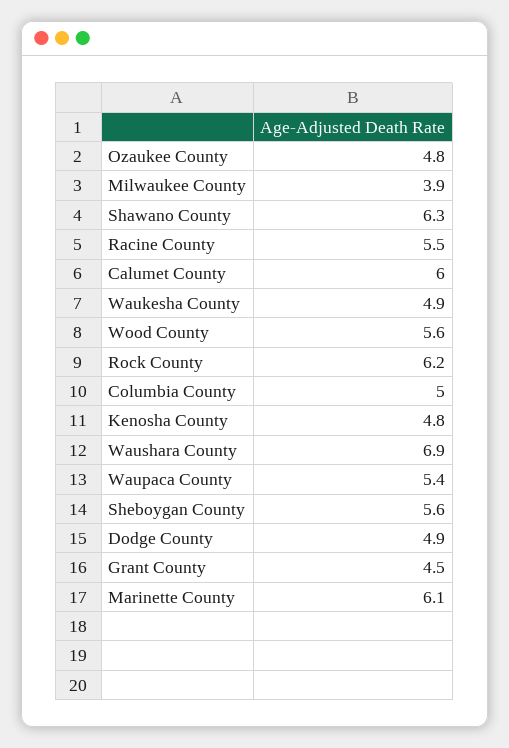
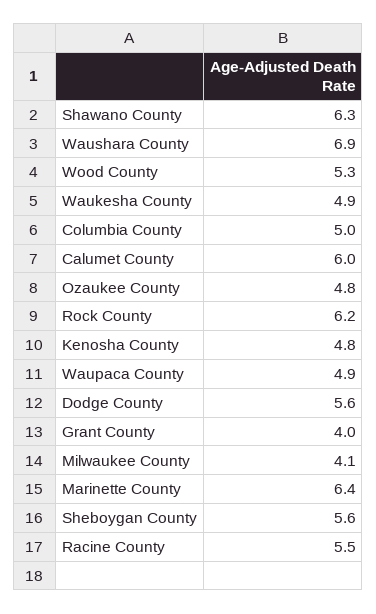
  {
    "Ozaukee County": 4.8,
-   "Milwaukee County": 3.9,
+   "Milwaukee County": 4.1,
    "Shawano County": 6.3,
    "Racine County": 5.5,
    "Calumet County": 6,
    "Waukesha County": 4.9,
-   "Wood County": 5.6,
+   "Wood County": 5.3,
    "Rock County": 6.2,
    "Columbia County": 5,
    "Kenosha County": 4.8,
    "Waushara County": 6.9,
-   "Waupaca County": 5.4,
+   "Waupaca County": 4.9,
    "Sheboygan County": 5.6,
-   "Dodge County": 4.9,
+   "Dodge County": 5.6,
-   "Grant County": 4.5,
+   "Grant County": 4,
-   "Marinette County": 6.1
+   "Marinette County": 6.4
  }

